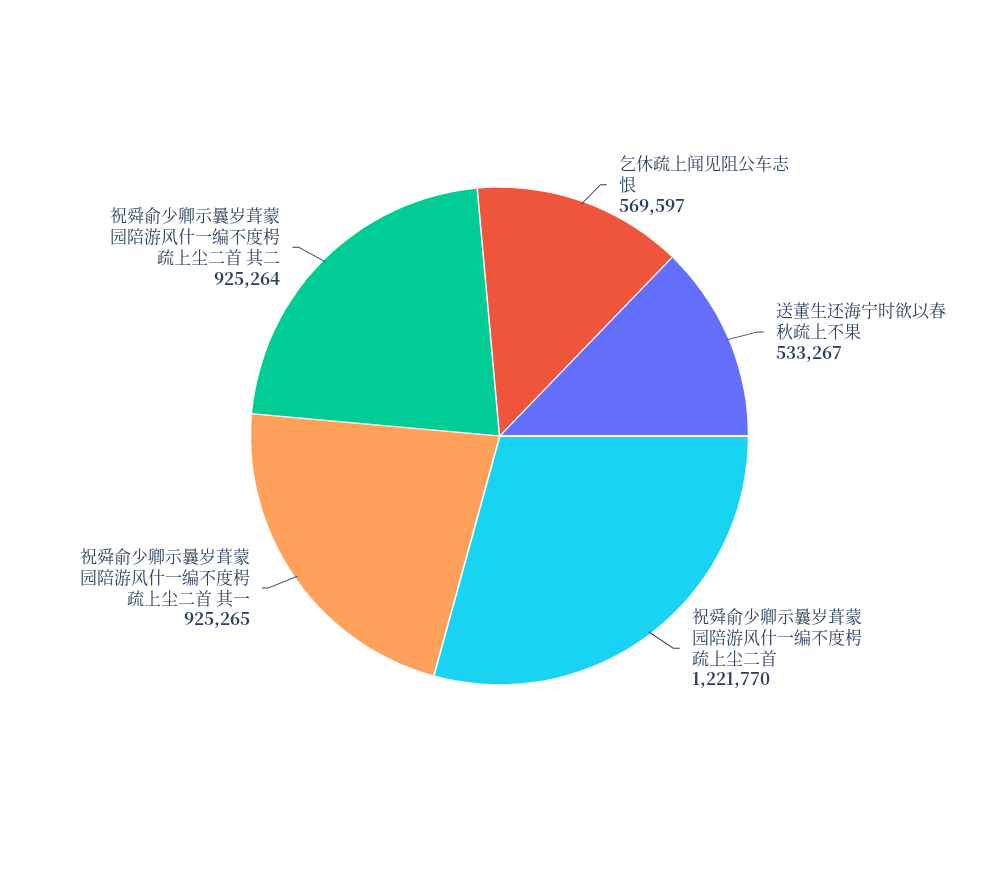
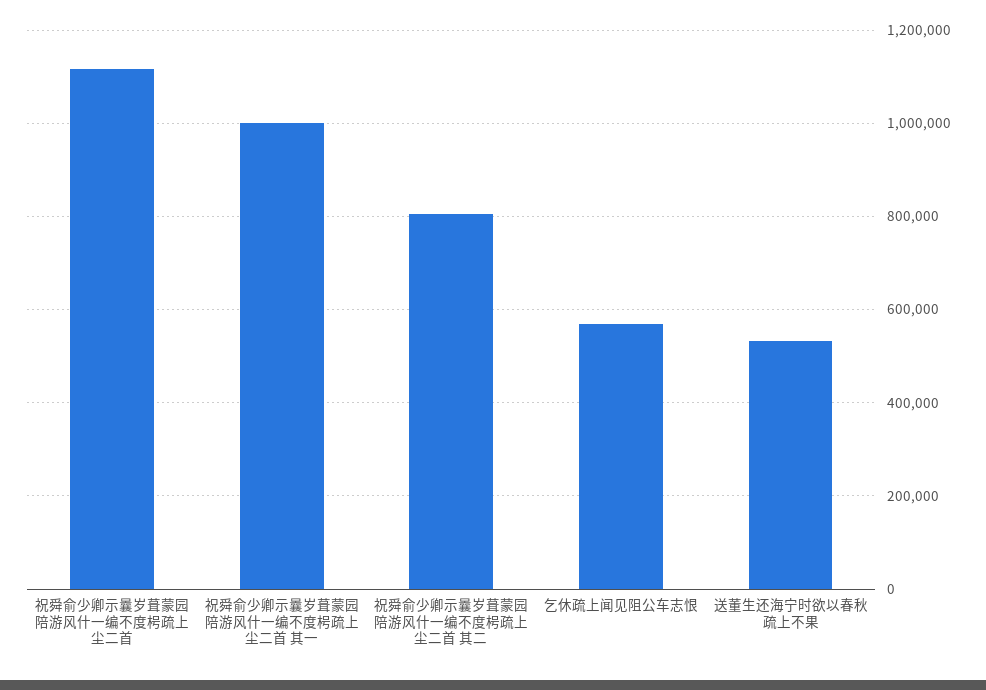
  {
    "乞休疏上闻见阻公车志恨": 569597,
    "送董生还海宁时欲以春秋疏上不果": 533267,
-   "祝舜俞少卿示曩岁葺蒙园陪游风什一编不度枵疏上尘二首": 1221770,
+   "祝舜俞少卿示曩岁葺蒙园陪游风什一编不度枵疏上尘二首": 1120000,
-   "祝舜俞少卿示曩岁葺蒙园陪游风什一编不度枵疏上尘二首 其一": 925265,
+   "祝舜俞少卿示曩岁葺蒙园陪游风什一编不度枵疏上尘二首 其一": 1000000,
-   "祝舜俞少卿示曩岁葺蒙园陪游风什一编不度枵疏上尘二首 其二": 925264
+   "祝舜俞少卿示曩岁葺蒙园陪游风什一编不度枵疏上尘二首 其二": 800000
  }

